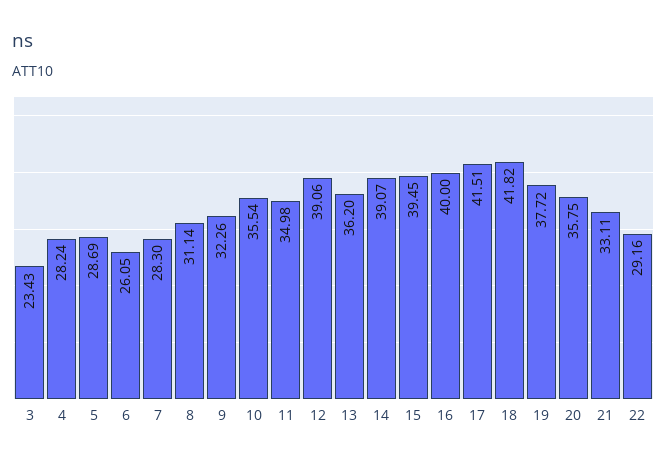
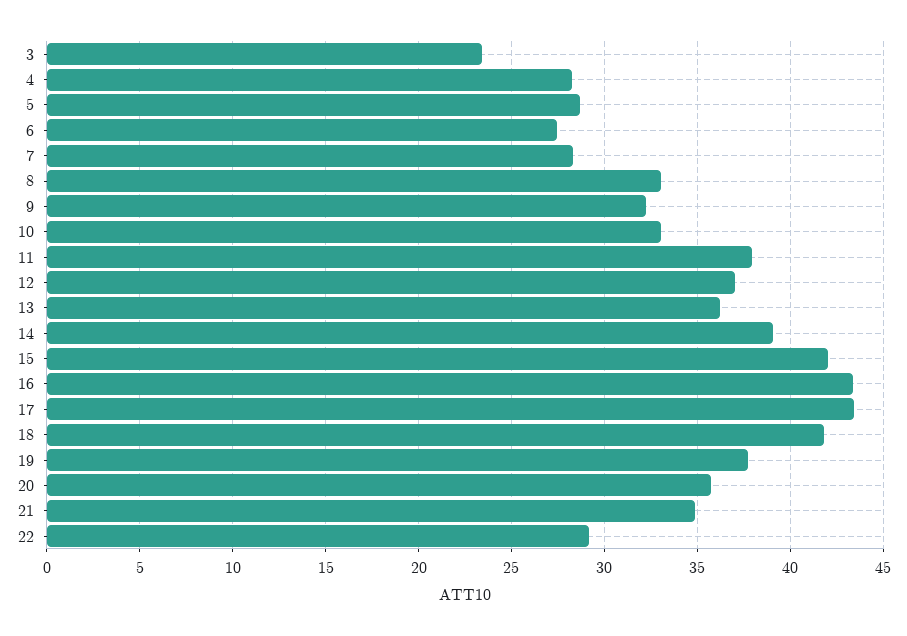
  {
    "3": 23.43,
    "4": 28.24,
    "5": 28.69,
-   "6": 26.05,
+   "6": 27.5,
    "7": 28.3,
-   "8": 31.14,
+   "8": 33,
    "9": 32.26,
-   "10": 35.54,
+   "10": 33,
-   "11": 34.98,
+   "11": 38,
-   "12": 39.06,
+   "12": 37,
    "13": 36.2,
    "14": 39.07,
-   "15": 39.45,
+   "15": 42,
-   "16": 40,
+   "16": 43.5,
-   "17": 41.51,
+   "17": 43.5,
    "18": 41.82,
    "19": 37.72,
    "20": 35.75,
-   "21": 33.11,
+   "21": 35,
    "22": 29.16
  }

